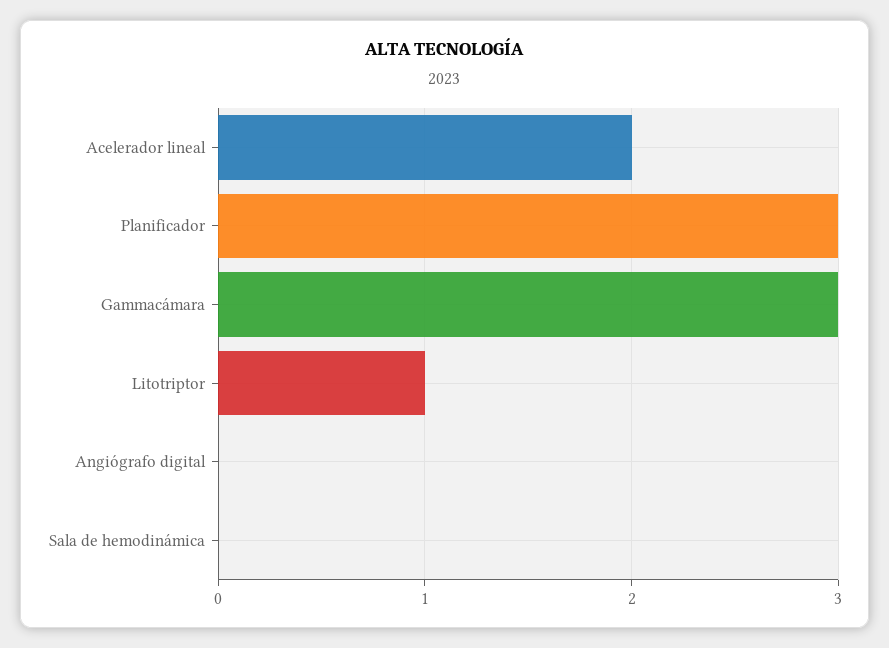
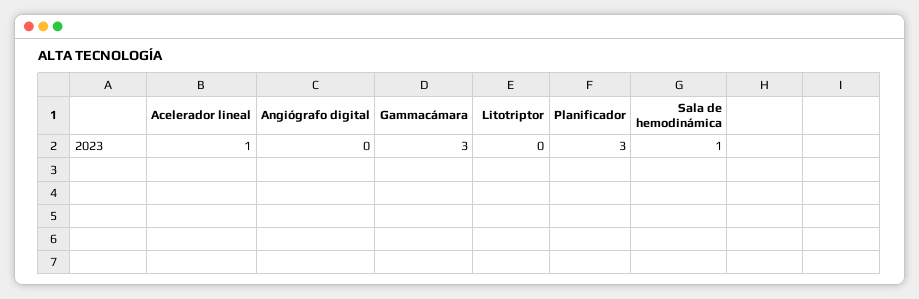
  {
-   "Acelerador lineal": 2,
+   "Acelerador lineal": 1,
    "Planificador": 3,
    "Gammacámara": 3,
-   "Litotriptor": 1,
+   "Litotriptor": 0,
    "Angiógrafo digital": 0,
-   "Sala de hemodinámica": 0
+   "Sala de hemodinámica": 1
  }

